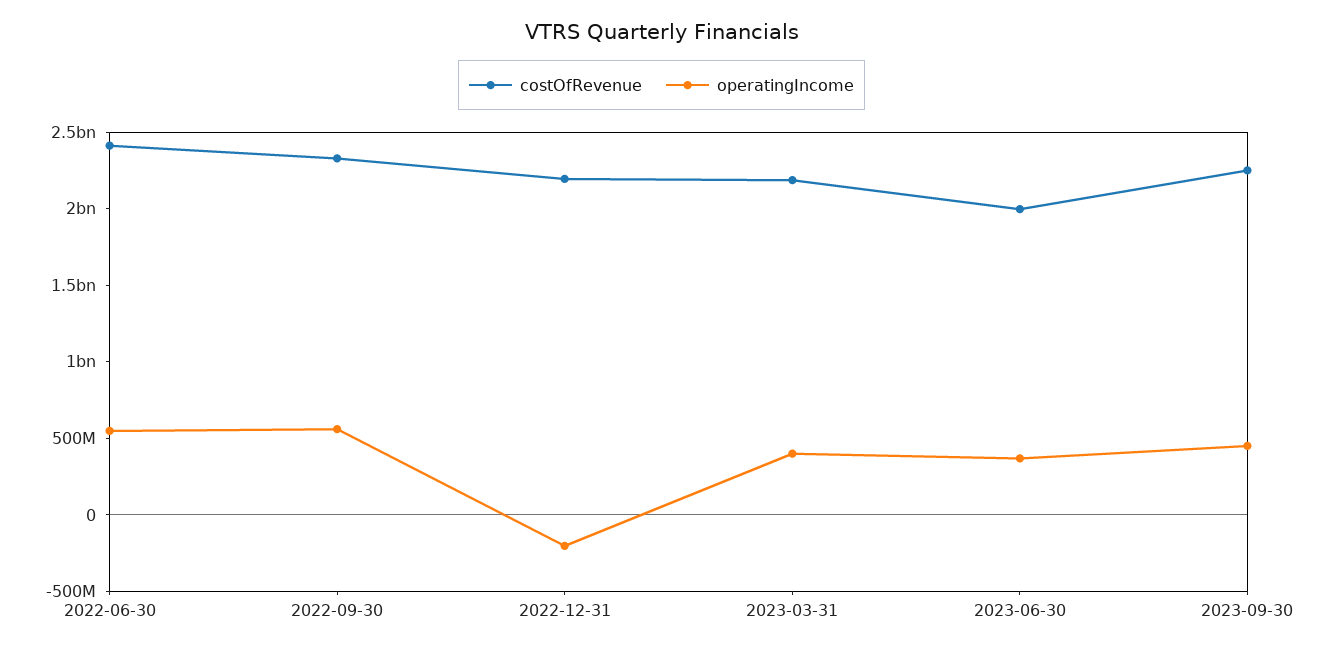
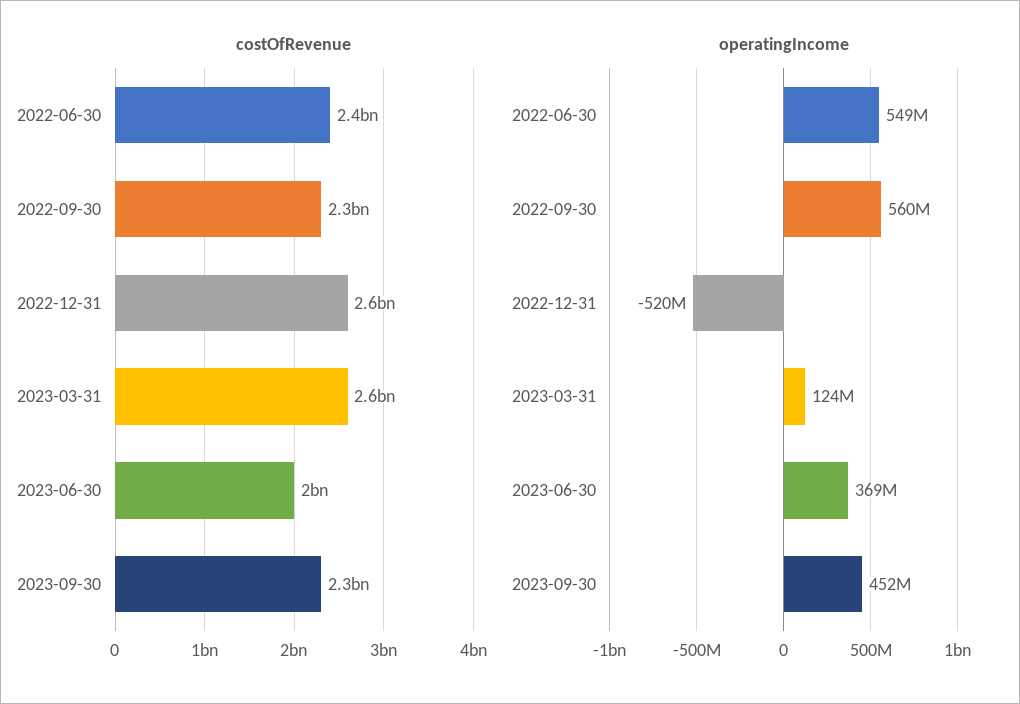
  {
    "costOfRevenue": {
      "2022-06-30": 2400000000,
      "2022-09-30": 2300000000,
-     "2022-12-31": 2200000000,
+     "2022-12-31": 2600000000,
-     "2023-03-31": 2200000000,
+     "2023-03-31": 2600000000,
      "2023-06-30": 2000000000,
      "2023-09-30": 2300000000
    },
    "operatingIncome": {
      "2022-06-30": 549000000,
      "2022-09-30": 560000000,
-     "2022-12-31": -200000000,
+     "2022-12-31": -520000000,
-     "2023-03-31": 400000000,
+     "2023-03-31": 124000000,
      "2023-06-30": 369000000,
      "2023-09-30": 452000000
    }
  }

